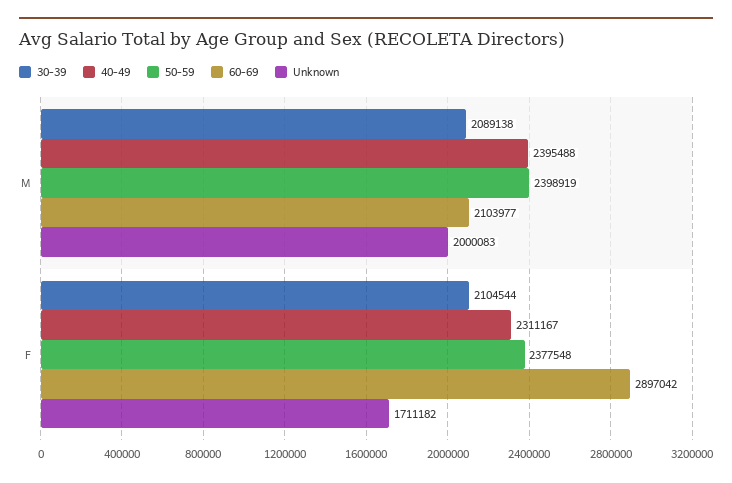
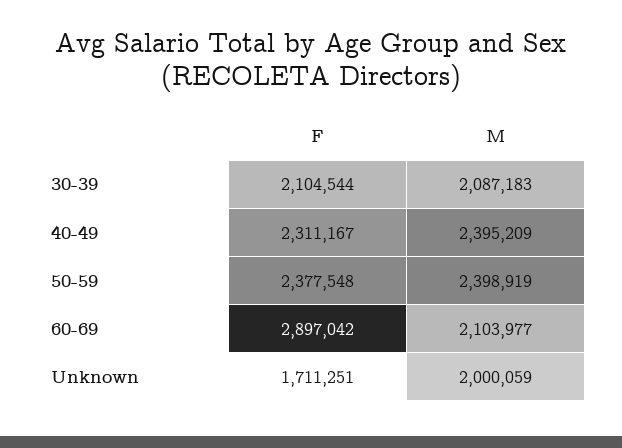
  {
    "30-39": {
-     "M": 2089138,
+     "M": 2087183,
      "F": 2104544
    },
    "40-49": {
-     "M": 2395488,
+     "M": 2395209,
      "F": 2311167
    },
    "50-59": {
      "M": 2398919,
      "F": 2377548
    },
    "60-69": {
      "M": 2103977,
      "F": 2897042
    },
    "Unknown": {
-     "M": 2000083,
+     "M": 2000059,
-     "F": 1711182
+     "F": 1711251
    }
  }

